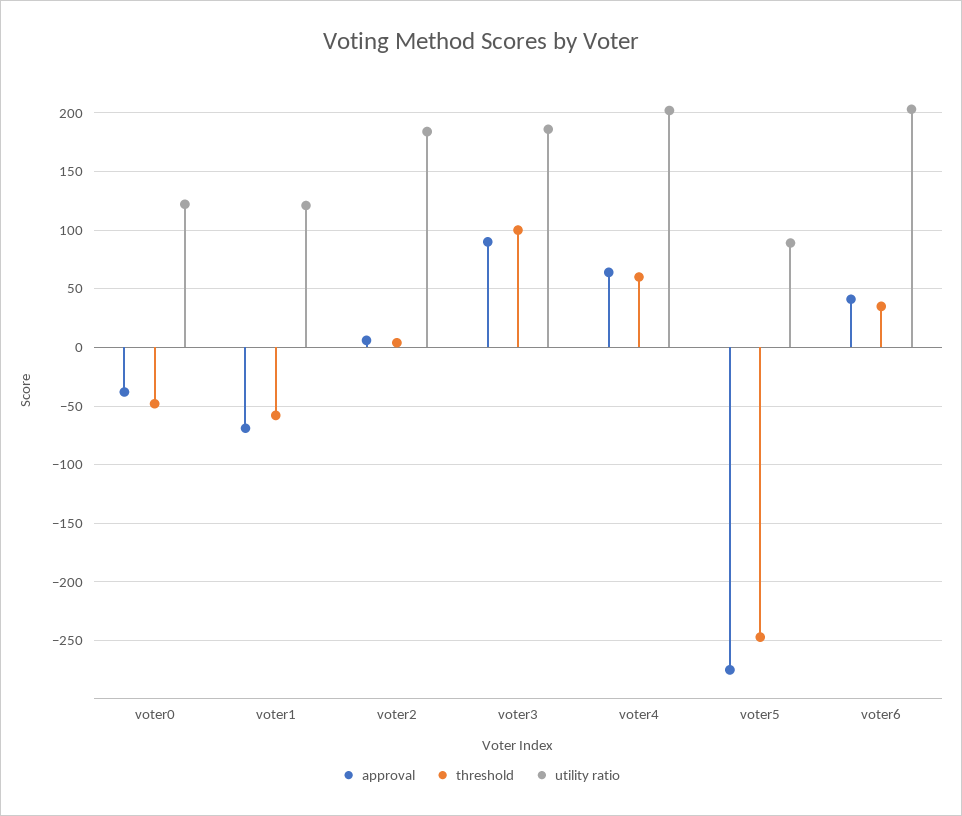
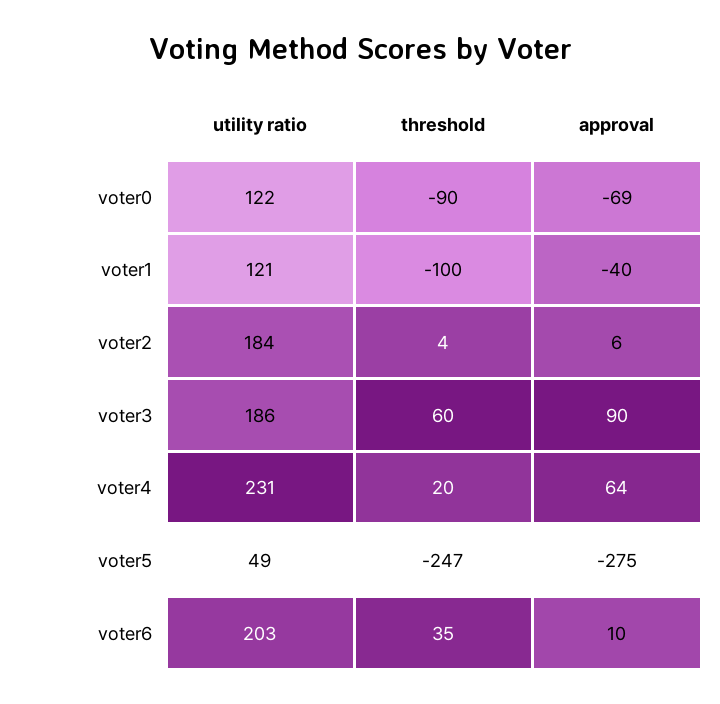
  {
    "approval": {
-     "voter0": -40,
+     "voter0": -69,
-     "voter1": -70,
+     "voter1": -40,
      "voter2": 6,
      "voter3": 90,
      "voter4": 64,
      "voter5": -275,
-     "voter6": 40
+     "voter6": 10
    },
    "threshold": {
-     "voter0": -50,
+     "voter0": -90,
-     "voter1": -60,
+     "voter1": -100,
      "voter2": 4,
-     "voter3": 100,
+     "voter3": 60,
-     "voter4": 60,
+     "voter4": 20,
      "voter5": -247,
      "voter6": 35
    },
    "utility ratio": {
      "voter0": 122,
      "voter1": 121,
      "voter2": 184,
      "voter3": 186,
-     "voter4": 200,
+     "voter4": 231,
-     "voter5": 90,
+     "voter5": 49,
      "voter6": 203
    }
  }

